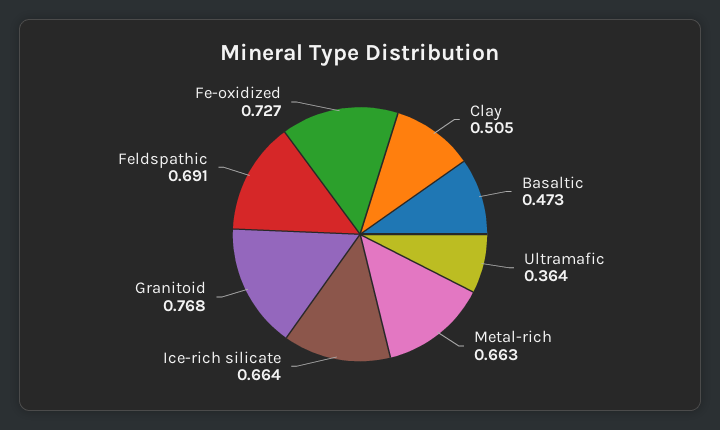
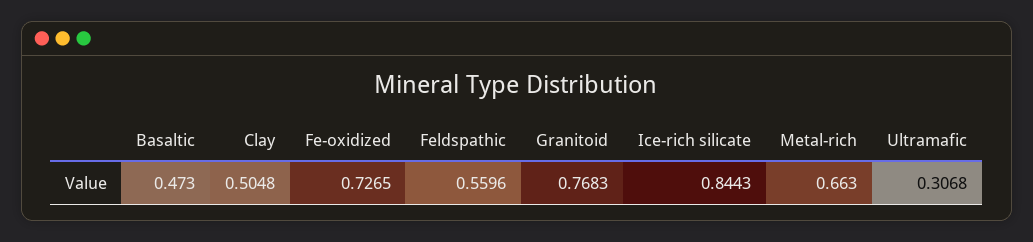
  {
    "Clay": 0.5048,
    "Basaltic": 0.473,
-   "Ultramafic": 0.364,
+   "Ultramafic": 0.3068,
    "Metal-rich": 0.663,
-   "Ice-rich silicate": 0.664,
+   "Ice-rich silicate": 0.8443,
    "Granitoid": 0.7683,
-   "Feldspathic": 0.691,
+   "Feldspathic": 0.5596,
    "Fe-oxidized": 0.7265
  }

